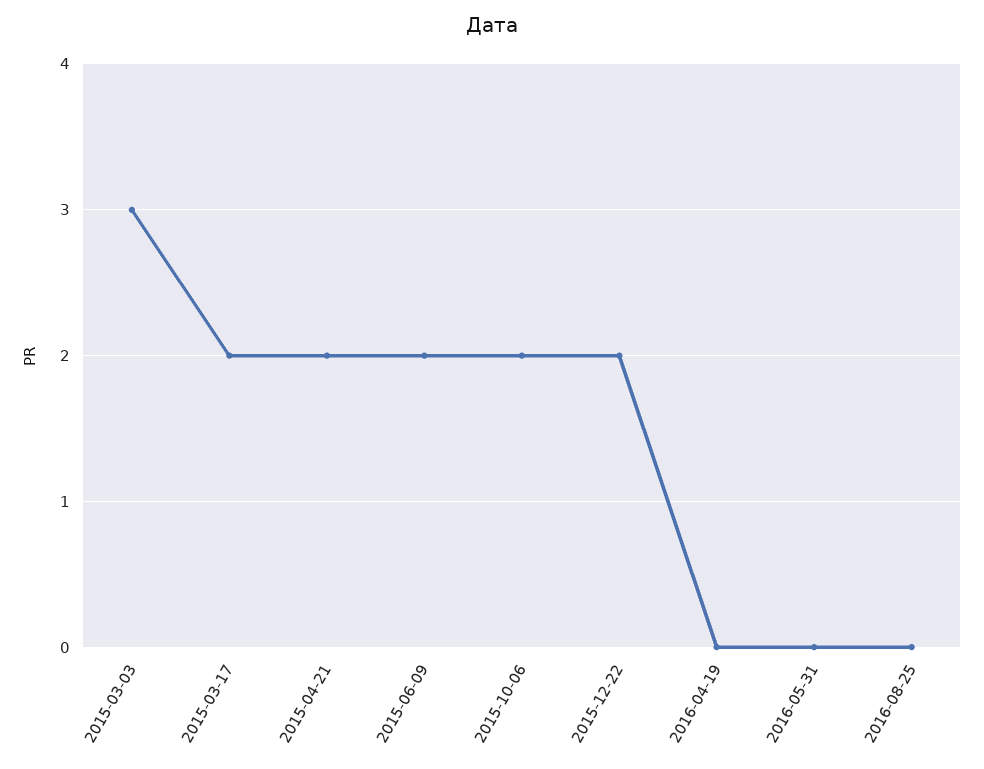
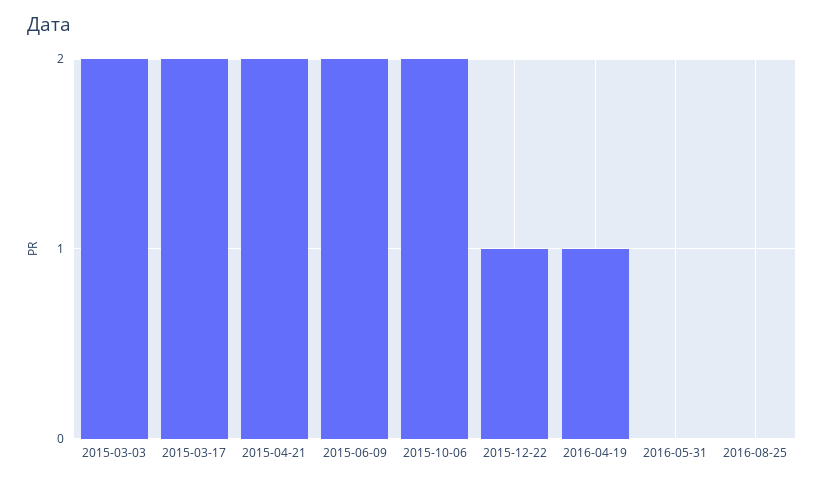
  {
-   "2015-03-03": 3,
+   "2015-03-03": 2,
    "2015-03-17": 2,
    "2015-04-21": 2,
    "2015-06-09": 2,
    "2015-10-06": 2,
-   "2015-12-22": 2,
+   "2015-12-22": 1,
-   "2016-04-19": 0,
+   "2016-04-19": 1,
    "2016-05-31": 0,
    "2016-08-25": 0
  }

